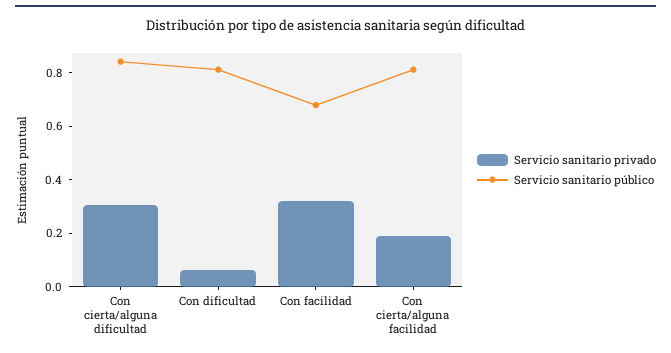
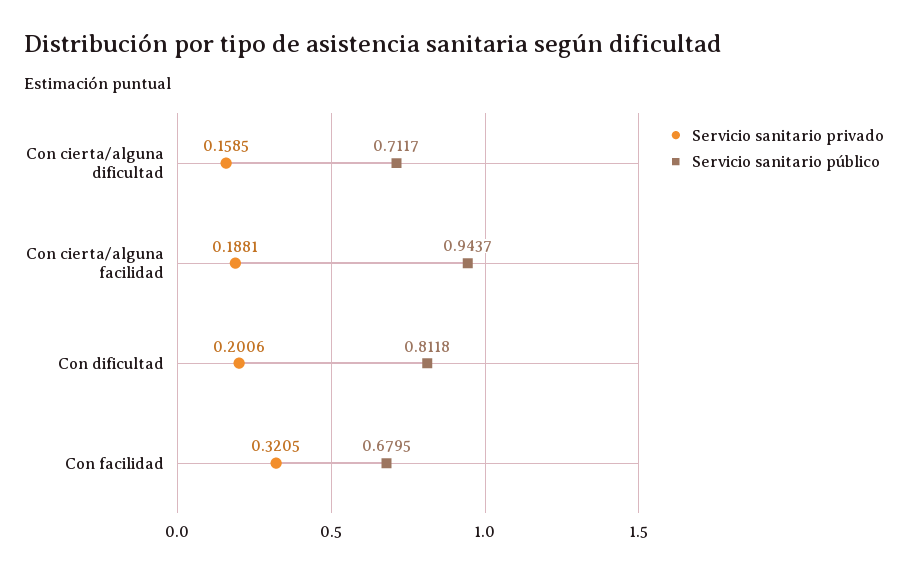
  {
    "Servicio sanitario privado": {
-     "Con cierta/alguna dificultad": 0.3,
+     "Con cierta/alguna dificultad": 0.1585,
-     "Con dificultad": 0.05,
+     "Con dificultad": 0.2006,
      "Con facilidad": 0.3205,
      "Con cierta/alguna facilidad": 0.1881
    },
    "Servicio sanitario público": {
-     "Con cierta/alguna dificultad": 0.85,
+     "Con cierta/alguna dificultad": 0.7117,
      "Con dificultad": 0.8118,
      "Con facilidad": 0.6795,
-     "Con cierta/alguna facilidad": 0.8
+     "Con cierta/alguna facilidad": 0.9437
    }
  }

